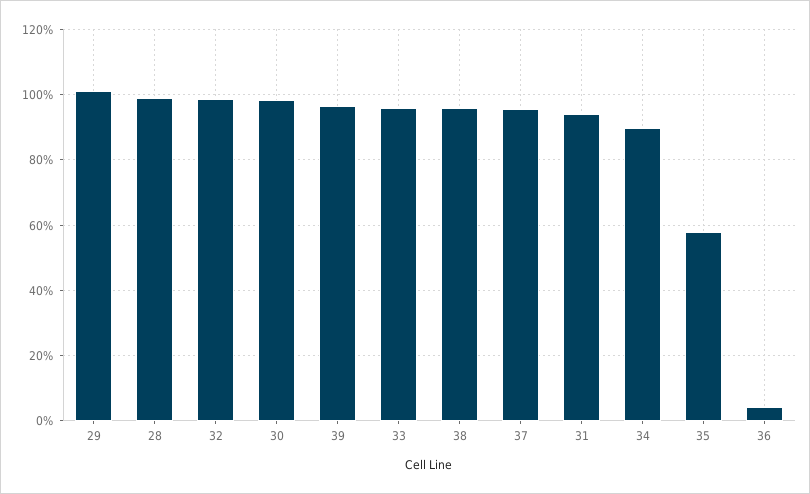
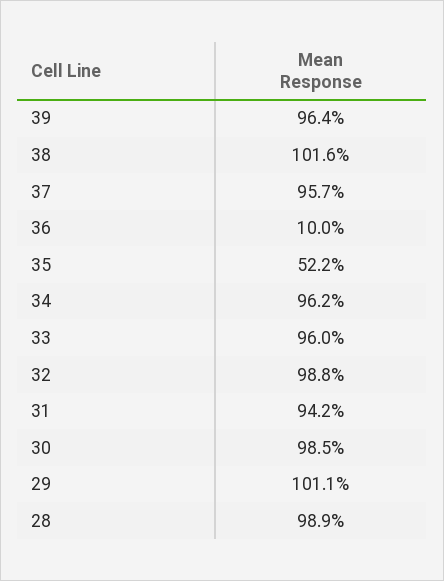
  {
    "29": 101.1,
    "28": 98.9,
    "32": 98.8,
    "30": 98.5,
    "39": 96.4,
    "33": 96,
-   "38": 96,
+   "38": 101.6,
    "37": 95.7,
    "31": 94.2,
-   "34": 90,
+   "34": 96.2,
-   "35": 58,
+   "35": 52.2,
-   "36": 4
+   "36": 10
  }

